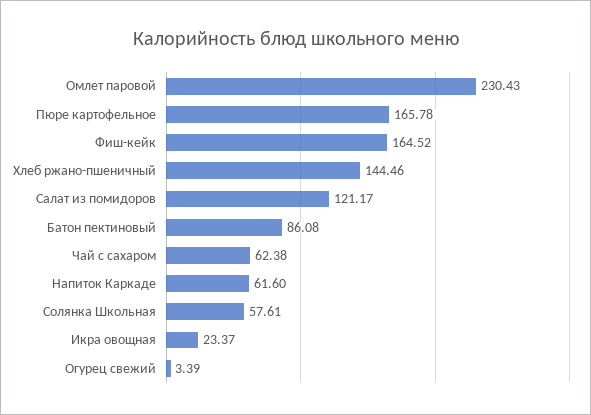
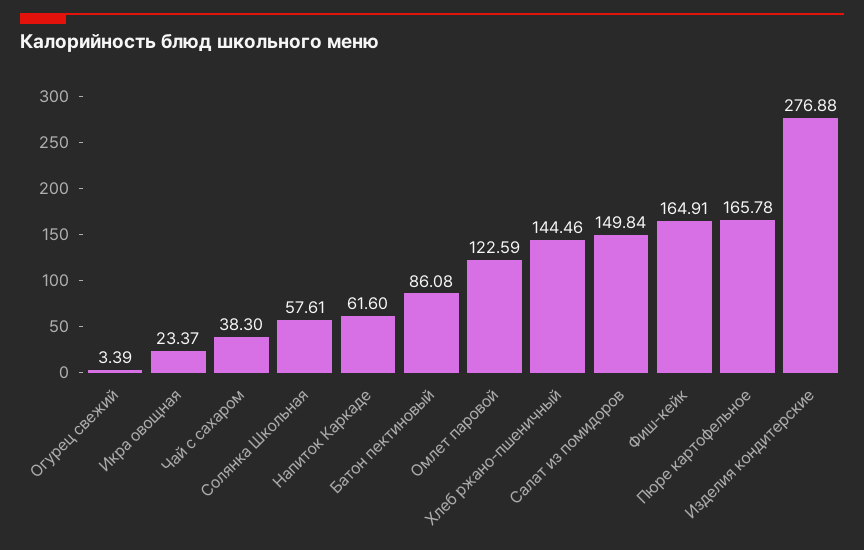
  {
-   "Омлет паровой": 230.43,
+   "Омлет паровой": 122.59,
    "Пюре картофельное": 165.78,
-   "Фиш-кейк": 164.52,
+   "Фиш-кейк": 164.91,
    "Хлеб ржано-пшеничный": 144.46,
-   "Салат из помидоров": 121.17,
+   "Салат из помидоров": 149.84,
    "Батон пектиновый": 86.08,
-   "Чай с сахаром": 62.38,
+   "Чай с сахаром": 38.3,
    "Напиток Каркаде": 61.6,
    "Солянка Школьная": 57.61,
    "Икра овощная": 23.37,
-   "Огурец свежий": 3.39
+   "Огурец свежий": 3.39,
+   "Изделия кондитерские": 276.88
  }

